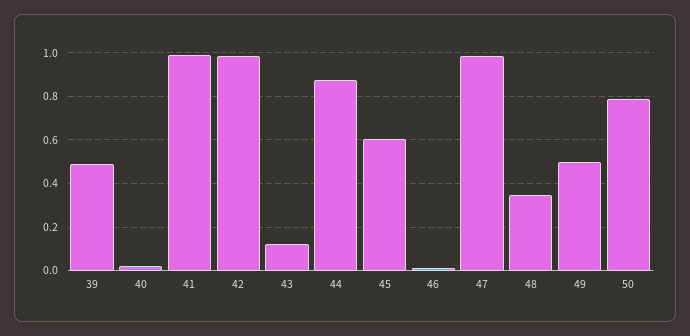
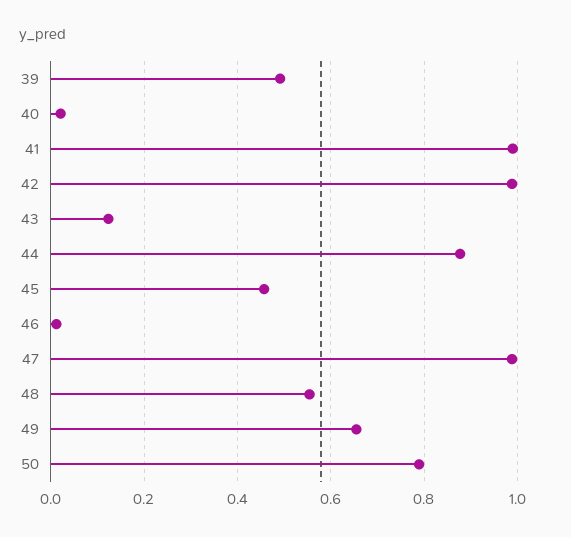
  {
    "39": 0.5,
    "40": 0.02,
    "41": 0.98,
    "42": 0.98,
    "43": 0.12,
    "44": 0.88,
-   "45": 0.6,
+   "45": 0.46,
    "46": 0.02,
    "47": 0.98,
-   "48": 0.35,
+   "48": 0.56,
-   "49": 0.5,
+   "49": 0.66,
    "50": 0.78
  }

